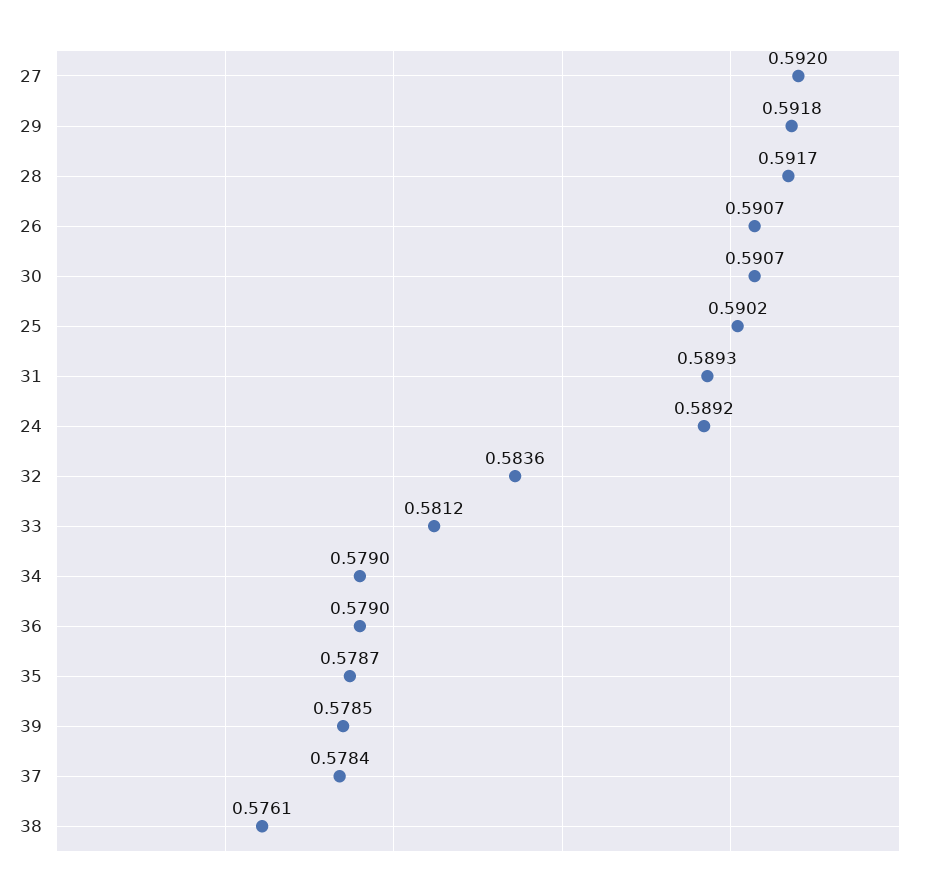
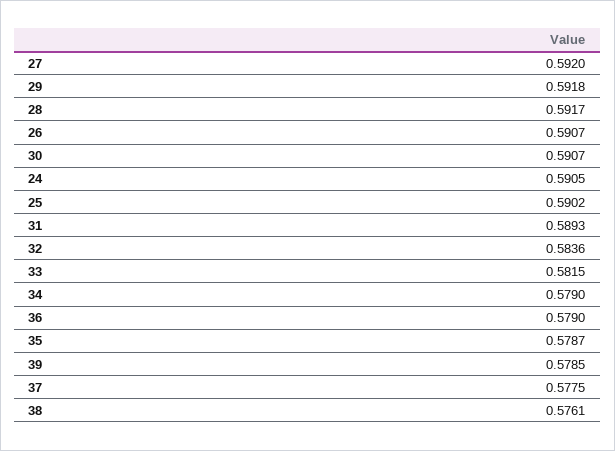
  {
    "27": 0.592,
    "29": 0.5918,
    "28": 0.5917,
    "26": 0.5907,
    "30": 0.5907,
    "25": 0.5902,
    "31": 0.5893,
-   "24": 0.5892,
+   "24": 0.5905,
    "32": 0.5836,
-   "33": 0.5812,
+   "33": 0.5815,
    "34": 0.579,
    "36": 0.579,
    "35": 0.5787,
    "39": 0.5785,
-   "37": 0.5784,
+   "37": 0.5775,
    "38": 0.5761
  }

